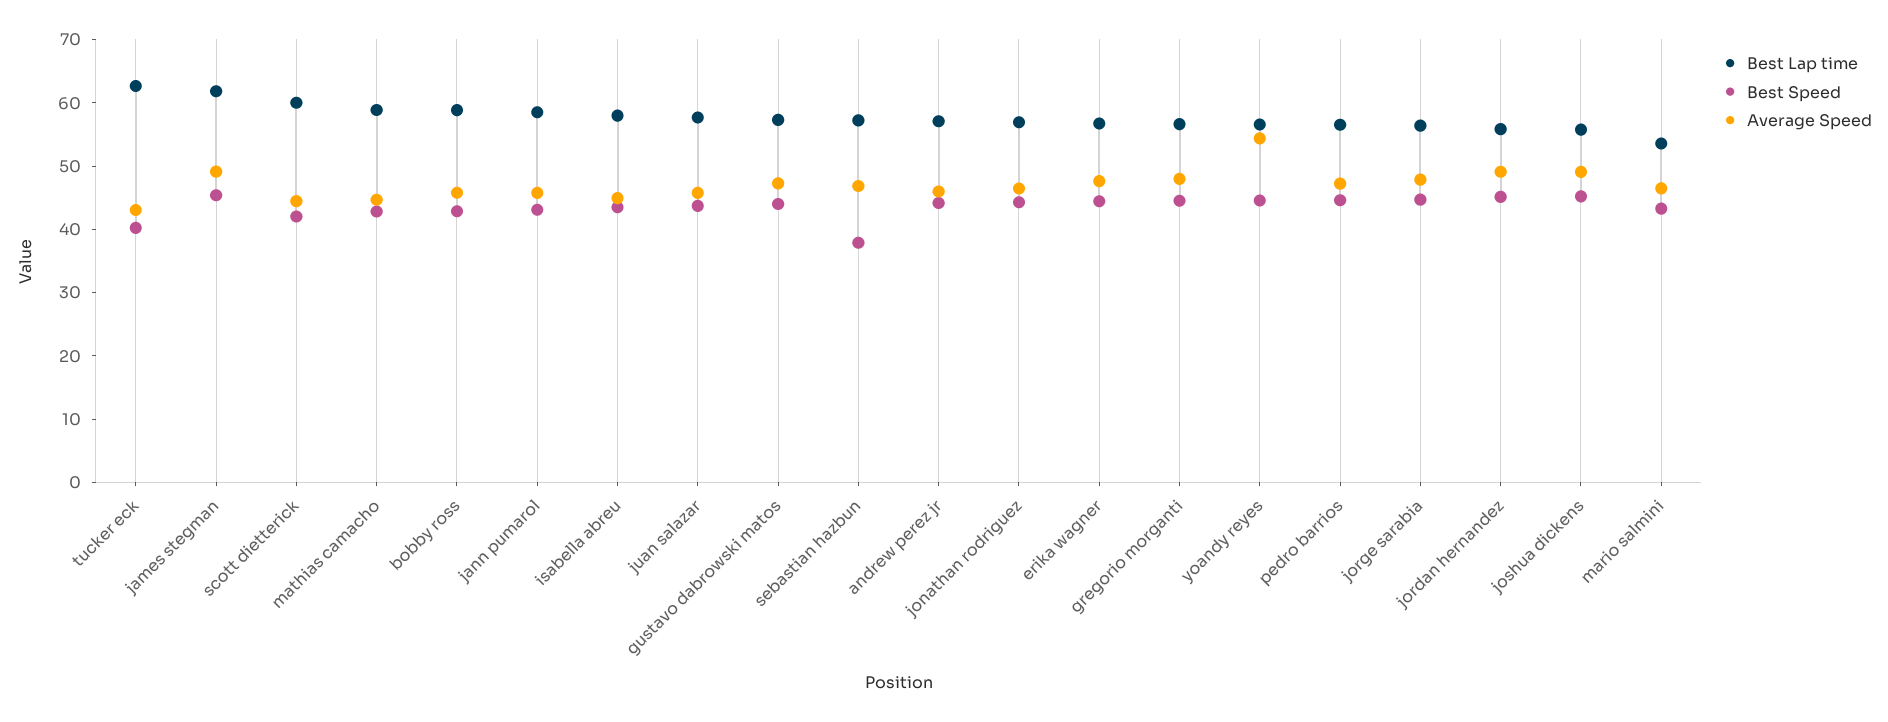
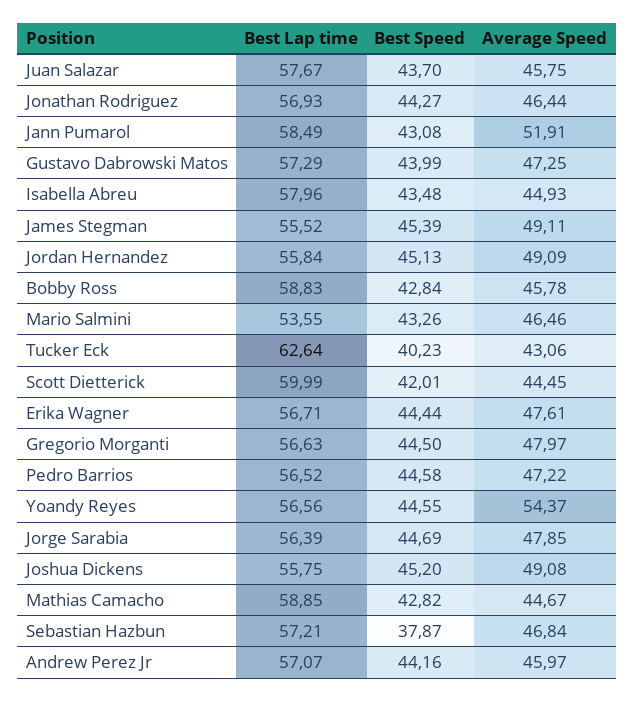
  {
    "Best Lap time": {
      "tucker eck": 62.64,
-     "james stegman": 62,
+     "james stegman": 55.52,
      "scott dietterick": 59.99,
      "mathias camacho": 58.85,
      "bobby ross": 58.83,
      "jann pumarol": 58.49,
      "isabella abreu": 57.96,
      "juan salazar": 57.67,
      "gustavo dabrowski matos": 57.29,
      "sebastian hazbun": 57.21,
      "andrew perez jr": 57.07,
      "jonathan rodriguez": 56.93,
      "erika wagner": 56.71,
      "gregorio morganti": 56.63,
      "yoandy reyes": 56.56,
      "pedro barrios": 56.52,
      "jorge sarabia": 56.39,
      "jordan hernandez": 55.84,
      "joshua dickens": 55.75,
      "mario salmini": 53.55
    },
    "Best Speed": {
      "tucker eck": 40.23,
      "james stegman": 45.39,
      "scott dietterick": 42.01,
      "mathias camacho": 42.82,
      "bobby ross": 42.84,
      "jann pumarol": 43.08,
      "isabella abreu": 43.48,
      "juan salazar": 43.7,
      "gustavo dabrowski matos": 43.99,
      "sebastian hazbun": 37.87,
      "andrew perez jr": 44.16,
      "jonathan rodriguez": 44.27,
      "erika wagner": 44.44,
      "gregorio morganti": 44.5,
      "yoandy reyes": 44.55,
      "pedro barrios": 44.58,
      "jorge sarabia": 44.69,
      "jordan hernandez": 45.13,
      "joshua dickens": 45.2,
      "mario salmini": 43.26
    },
    "Average Speed": {
      "tucker eck": 43.06,
      "james stegman": 49.11,
      "scott dietterick": 44.45,
      "mathias camacho": 44.67,
      "bobby ross": 45.78,
-     "jann pumarol": 46,
+     "jann pumarol": 51.91,
      "isabella abreu": 44.93,
      "juan salazar": 45.75,
      "gustavo dabrowski matos": 47.25,
      "sebastian hazbun": 46.84,
      "andrew perez jr": 45.97,
      "jonathan rodriguez": 46.44,
      "erika wagner": 47.61,
      "gregorio morganti": 47.97,
      "yoandy reyes": 54.37,
      "pedro barrios": 47.22,
      "jorge sarabia": 47.85,
      "jordan hernandez": 49.09,
      "joshua dickens": 49.08,
      "mario salmini": 46.46
    }
  }

